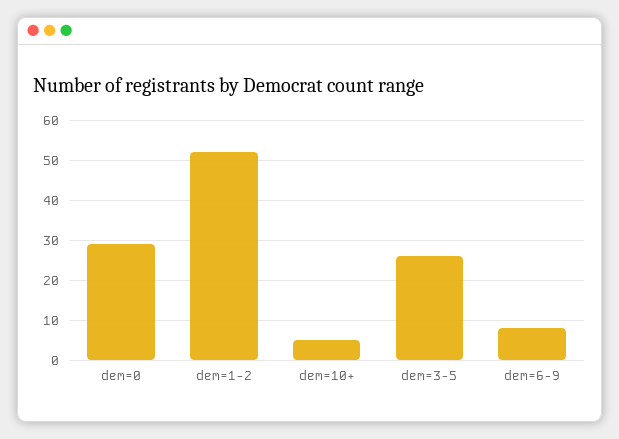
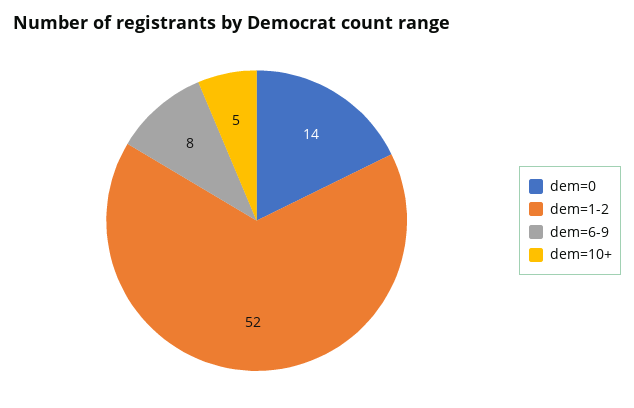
  {
-   "dem=0": 30,
+   "dem=0": 14,
    "dem=1-2": 52,
    "dem=10+": 5,
-   "dem=3-5": 25,
    "dem=6-9": 8
  }

